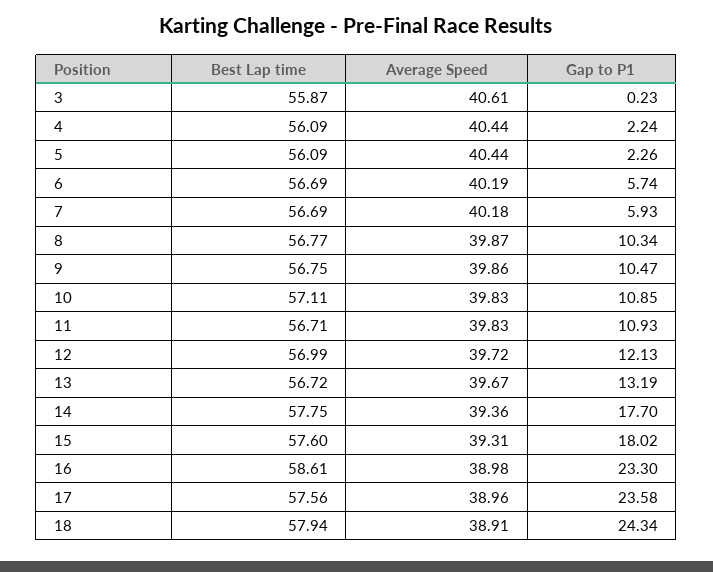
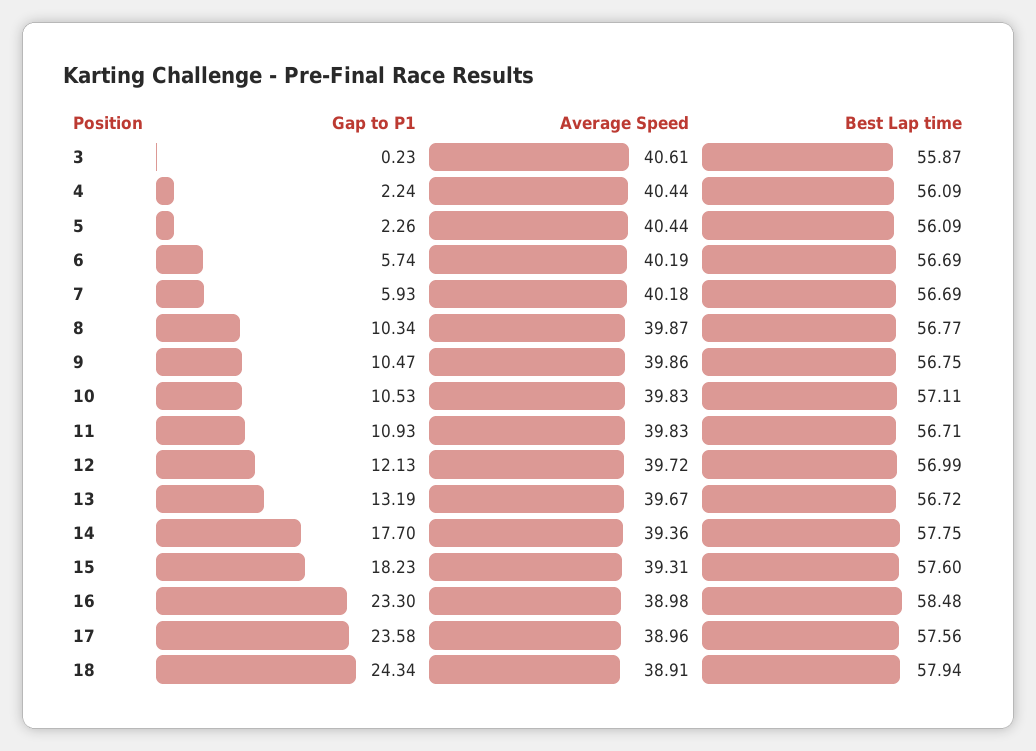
  {
    "Best Lap time": {
      "3": 55.87,
      "4": 56.09,
      "5": 56.09,
      "6": 56.69,
      "7": 56.69,
      "8": 56.77,
      "9": 56.75,
      "10": 57.11,
      "11": 56.71,
      "12": 56.99,
      "13": 56.72,
      "14": 57.75,
      "15": 57.6,
-     "16": 58.61,
+     "16": 58.48,
      "17": 57.56,
      "18": 57.94
    },
    "Average Speed": {
      "3": 40.61,
      "4": 40.44,
      "5": 40.44,
      "6": 40.19,
      "7": 40.18,
      "8": 39.87,
      "9": 39.86,
      "10": 39.83,
      "11": 39.83,
      "12": 39.72,
      "13": 39.67,
      "14": 39.36,
      "15": 39.31,
      "16": 38.98,
      "17": 38.96,
      "18": 38.91
    },
    "Gap to P1": {
      "3": 0.23,
      "4": 2.24,
      "5": 2.26,
      "6": 5.74,
      "7": 5.93,
      "8": 10.34,
      "9": 10.47,
-     "10": 10.85,
+     "10": 10.53,
      "11": 10.93,
      "12": 12.13,
      "13": 13.19,
      "14": 17.7,
-     "15": 18.02,
+     "15": 18.23,
      "16": 23.3,
      "17": 23.58,
      "18": 24.34
    }
  }

